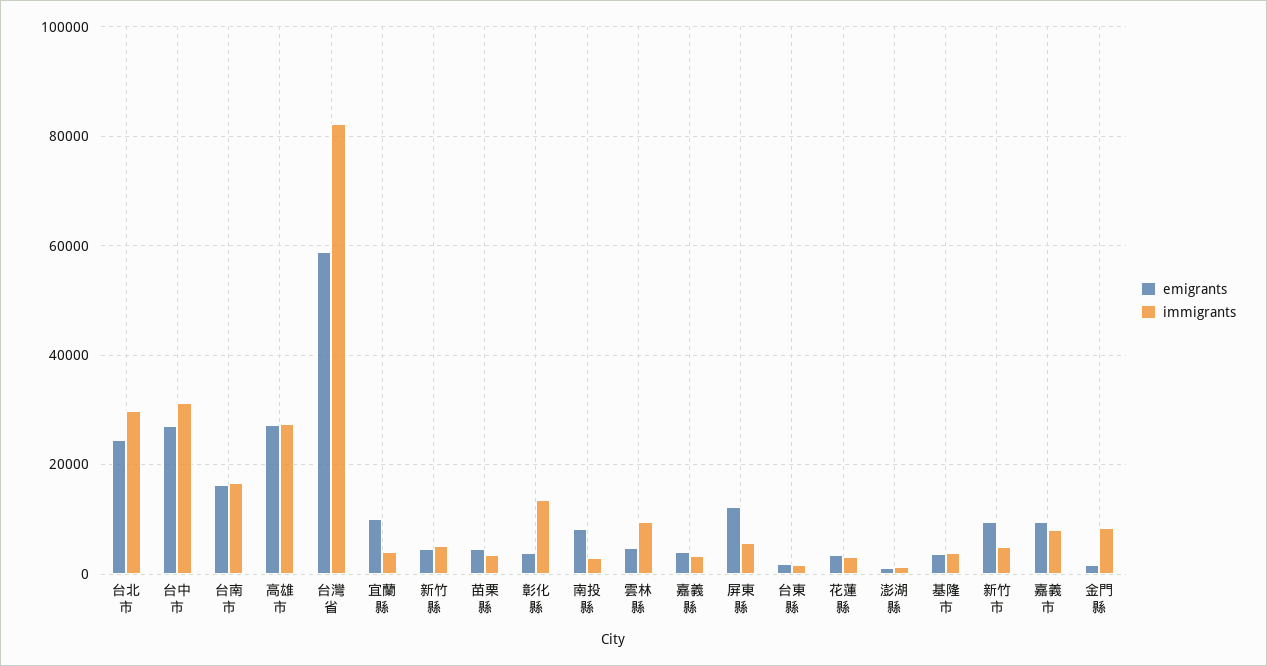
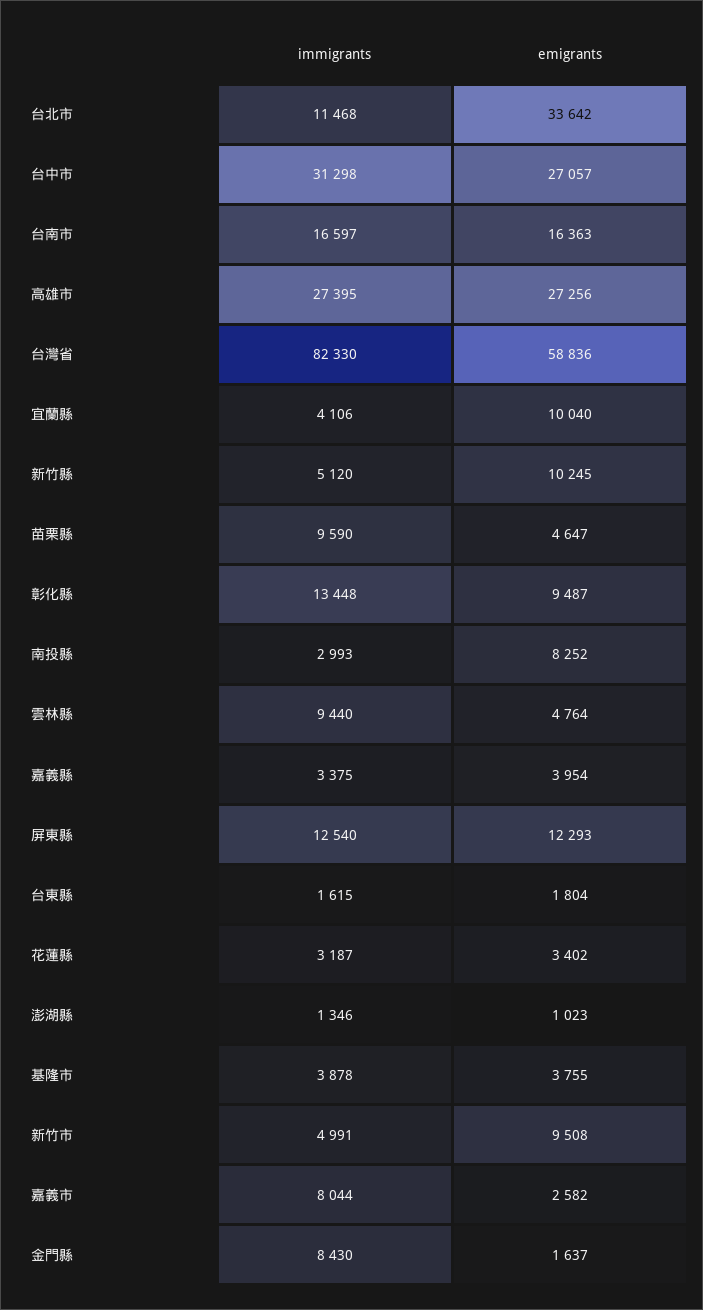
  {
    "emigrants": {
-     "台北市": 24000,
+     "台北市": 33642,
      "台中市": 27057,
      "台南市": 16363,
      "高雄市": 27256,
      "台灣省": 58836,
      "宜蘭縣": 10040,
-     "新竹縣": 4000,
+     "新竹縣": 10245,
      "苗栗縣": 4647,
-     "彰化縣": 4000,
+     "彰化縣": 9487,
      "南投縣": 8252,
      "雲林縣": 4764,
      "嘉義縣": 3954,
      "屏東縣": 12293,
      "台東縣": 1804,
      "花蓮縣": 3402,
      "澎湖縣": 1023,
      "基隆市": 3755,
      "新竹市": 9508,
-     "嘉義市": 10000,
+     "嘉義市": 2582,
      "金門縣": 1637
    },
    "immigrants": {
-     "台北市": 30000,
+     "台北市": 11468,
      "台中市": 31298,
      "台南市": 16597,
      "高雄市": 27395,
      "台灣省": 82330,
      "宜蘭縣": 4106,
      "新竹縣": 5120,
-     "苗栗縣": 4000,
+     "苗栗縣": 9590,
      "彰化縣": 13448,
      "南投縣": 2993,
      "雲林縣": 9440,
      "嘉義縣": 3375,
-     "屏東縣": 6000,
+     "屏東縣": 12540,
      "台東縣": 1615,
      "花蓮縣": 3187,
      "澎湖縣": 1346,
      "基隆市": 3878,
      "新竹市": 4991,
      "嘉義市": 8044,
      "金門縣": 8430
    }
  }

